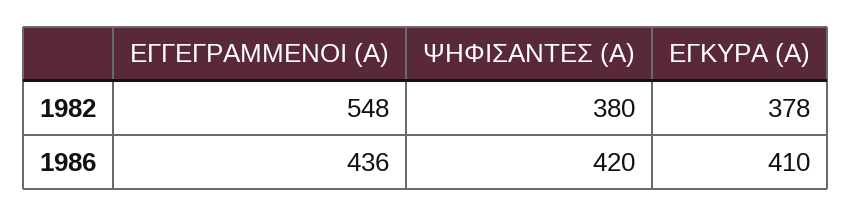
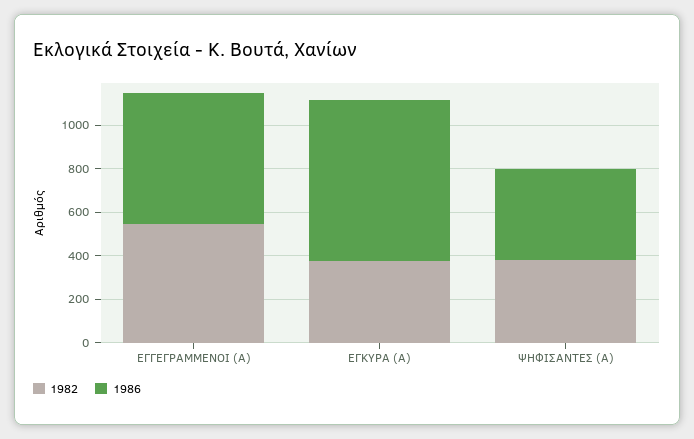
  {
    "1982": {
      "ΕΓΓΕΓΡΑΜΜΕΝΟΙ (Α)": 548,
      "ΨΗΦΙΣΑΝΤΕΣ (Α)": 380,
      "ΕΓΚΥΡΑ (Α)": 378
    },
    "1986": {
-     "ΕΓΓΕΓΡΑΜΜΕΝΟΙ (Α)": 436,
+     "ΕΓΓΕΓΡΑΜΜΕΝΟΙ (Α)": 600,
      "ΨΗΦΙΣΑΝΤΕΣ (Α)": 420,
-     "ΕΓΚΥΡΑ (Α)": 410
+     "ΕΓΚΥΡΑ (Α)": 750
    }
  }

